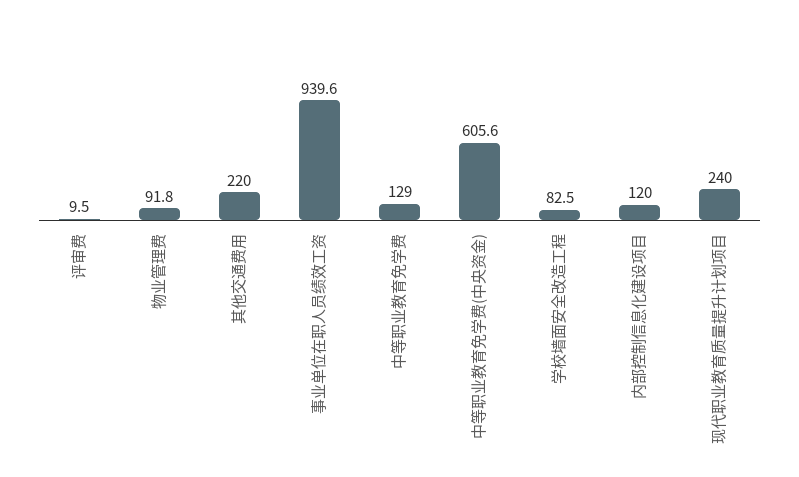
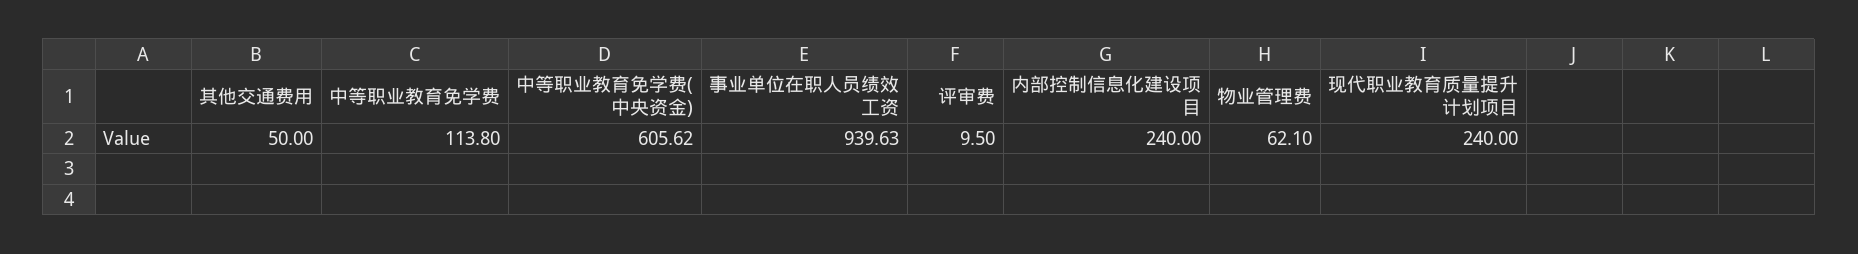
  {
    "评审费": 9.5,
-   "物业管理费": 91.8,
+   "物业管理费": 62.1,
-   "其他交通费用": 220,
+   "其他交通费用": 50,
    "事业单位在职人员绩效工资": 939.63,
-   "中等职业教育免学费": 129,
+   "中等职业教育免学费": 113.8,
    "中等职业教育免学费(中央资金)": 605.62,
-   "学校墙面安全改造工程": 82.5,
-   "内部控制信息化建设项目": 120,
+   "内部控制信息化建设项目": 240,
    "现代职业教育质量提升计划项目": 240
  }

